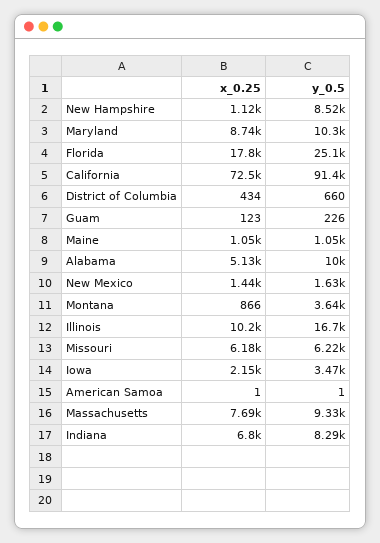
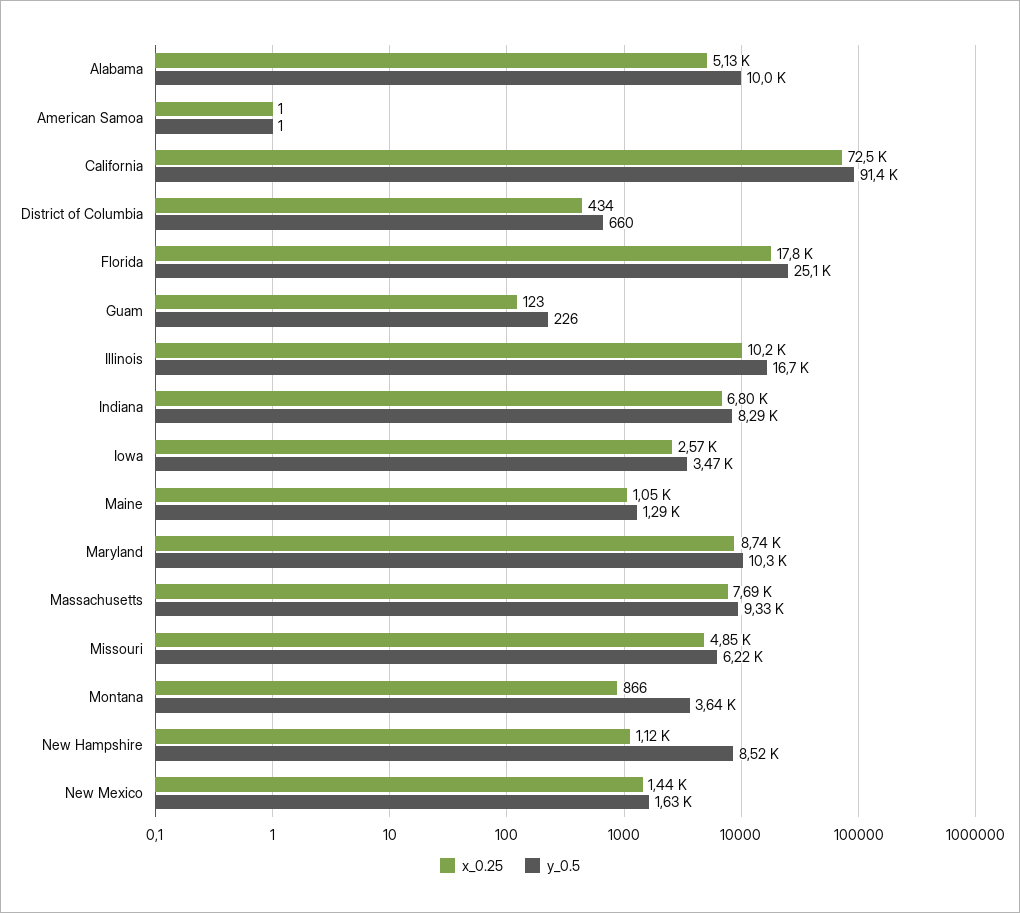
  {
    "x_0.25": {
      "New Hampshire": 1120,
      "Maryland": 8740,
      "Florida": 17800,
      "California": 72500,
      "District of Columbia": 434,
      "Guam": 123,
      "Maine": 1050,
      "Alabama": 5130,
      "New Mexico": 1440,
      "Montana": 866,
      "Illinois": 10200,
-     "Missouri": 6180,
+     "Missouri": 4850,
-     "Iowa": 2150,
+     "Iowa": 2570,
      "American Samoa": 1,
      "Massachusetts": 7690,
      "Indiana": 6800
    },
    "y_0.5": {
      "New Hampshire": 8520,
      "Maryland": 10300,
      "Florida": 25100,
      "California": 91400,
      "District of Columbia": 660,
      "Guam": 226,
-     "Maine": 1050,
+     "Maine": 1290,
      "Alabama": 10000,
      "New Mexico": 1630,
      "Montana": 3640,
      "Illinois": 16700,
      "Missouri": 6220,
      "Iowa": 3470,
      "American Samoa": 1,
      "Massachusetts": 9330,
      "Indiana": 8290
    }
  }

